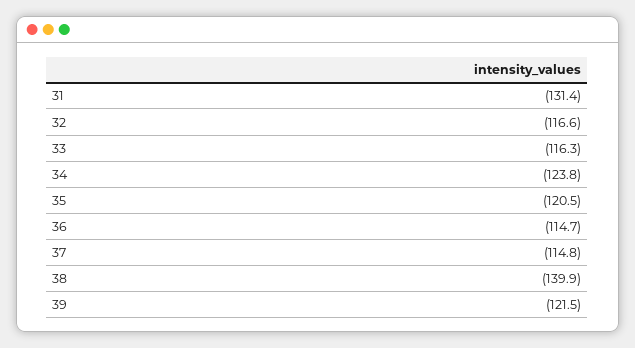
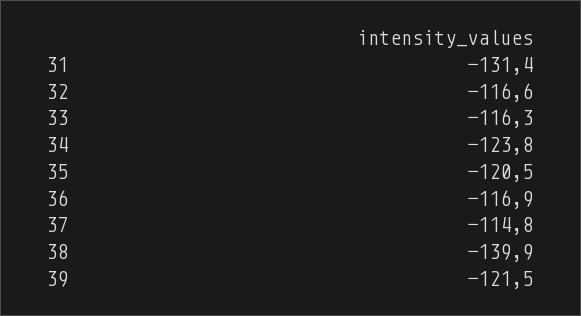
  {
    "31": -131.4,
    "32": -116.6,
    "33": -116.3,
    "34": -123.8,
    "35": -120.5,
-   "36": -114.7,
+   "36": -116.9,
    "37": -114.8,
    "38": -139.9,
    "39": -121.5
  }

